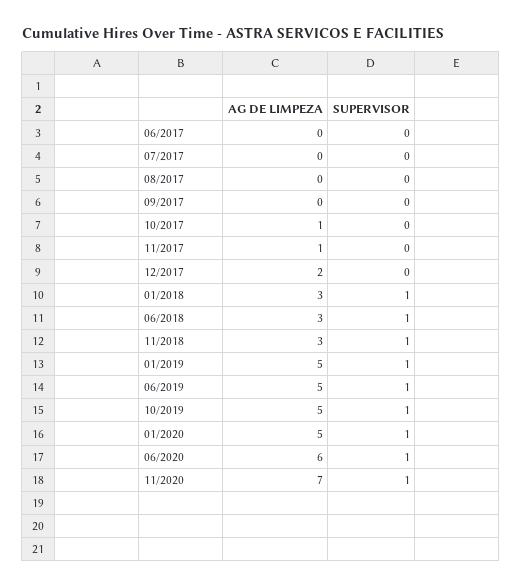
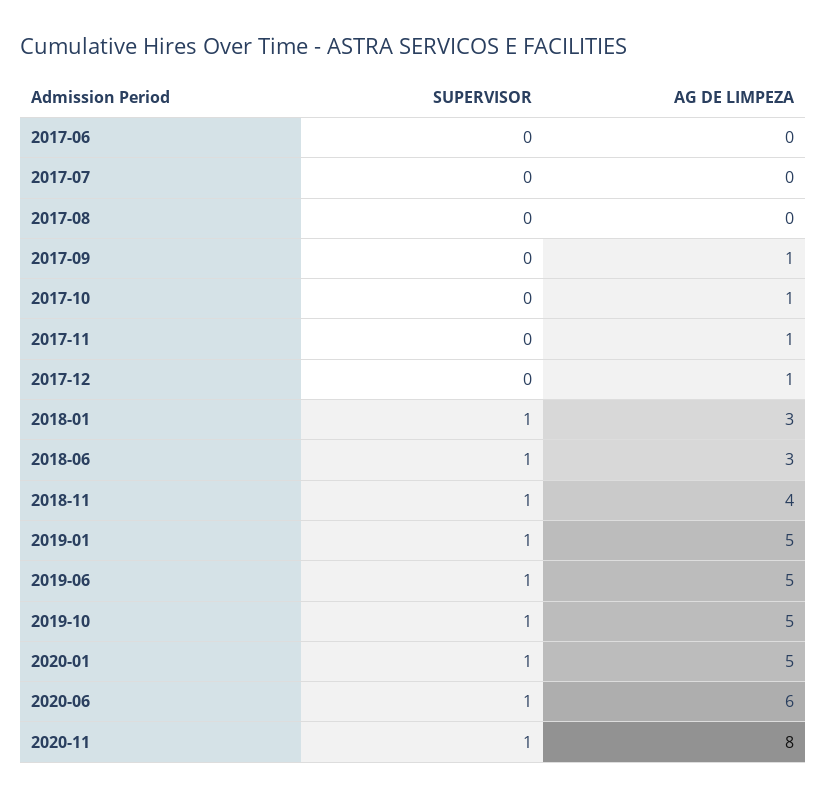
  {
    "AG DE LIMPEZA": {
      "06/2017": 0,
      "07/2017": 0,
      "08/2017": 0,
-     "09/2017": 0,
+     "09/2017": 1,
      "10/2017": 1,
      "11/2017": 1,
-     "12/2017": 2,
+     "12/2017": 1,
      "01/2018": 3,
      "06/2018": 3,
-     "11/2018": 3,
+     "11/2018": 4,
      "01/2019": 5,
      "06/2019": 5,
      "10/2019": 5,
      "01/2020": 5,
      "06/2020": 6,
-     "11/2020": 7
+     "11/2020": 8
    },
    "SUPERVISOR": {
      "06/2017": 0,
      "07/2017": 0,
      "08/2017": 0,
      "09/2017": 0,
      "10/2017": 0,
      "11/2017": 0,
      "12/2017": 0,
      "01/2018": 1,
      "06/2018": 1,
      "11/2018": 1,
      "01/2019": 1,
      "06/2019": 1,
      "10/2019": 1,
      "01/2020": 1,
      "06/2020": 1,
      "11/2020": 1
    }
  }

